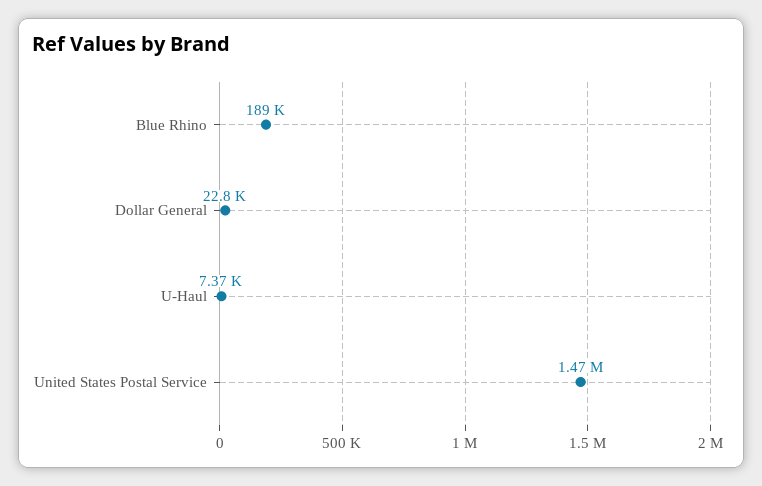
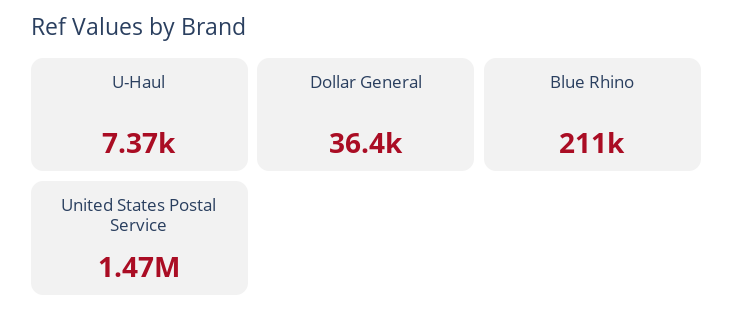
  {
-   "Blue Rhino": 189000,
+   "Blue Rhino": 211000,
-   "Dollar General": 22800,
+   "Dollar General": 36400,
    "U-Haul": 7370,
    "United States Postal Service": 1470000
  }

